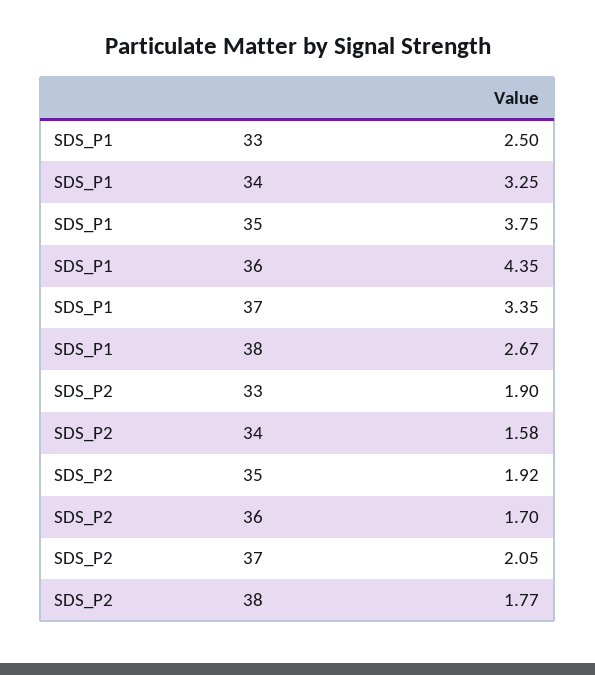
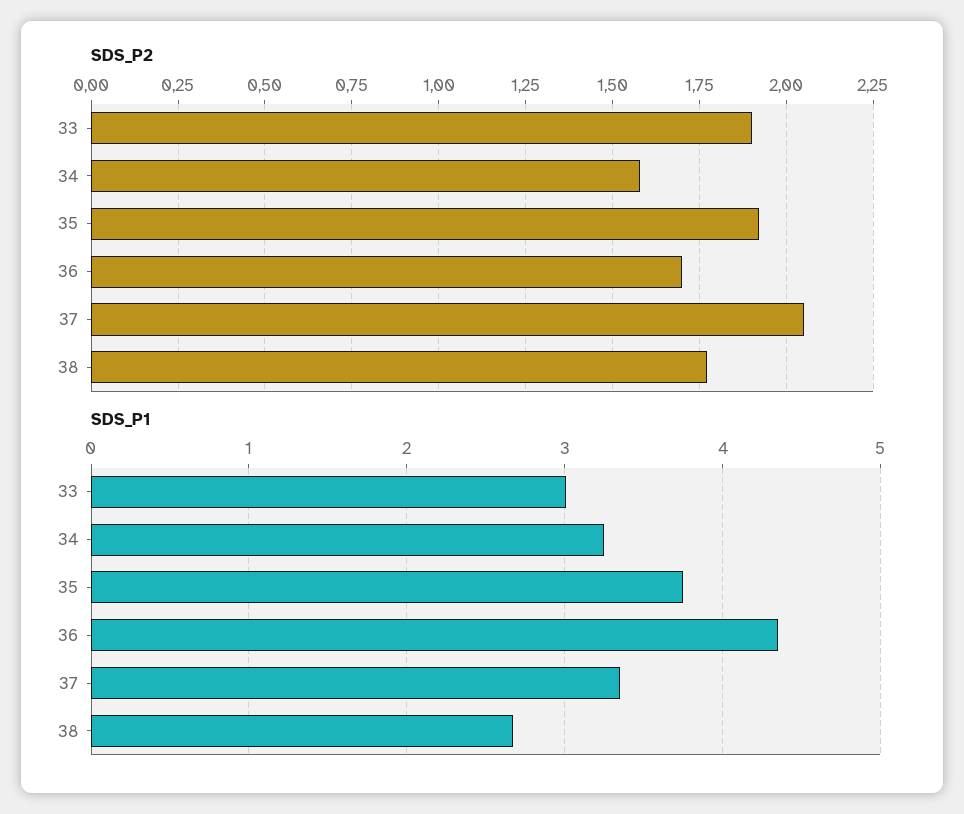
  {
    "SDS_P1": {
-     "33": 2.5,
+     "33": 3,
      "34": 3.25,
      "35": 3.75,
      "36": 4.35,
      "37": 3.35,
      "38": 2.67
    },
    "SDS_P2": {
      "33": 1.9,
      "34": 1.58,
      "35": 1.92,
      "36": 1.7,
      "37": 2.05,
      "38": 1.77
    }
  }

